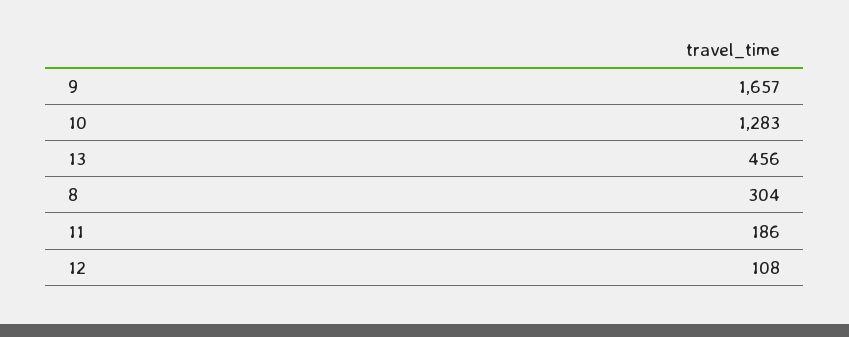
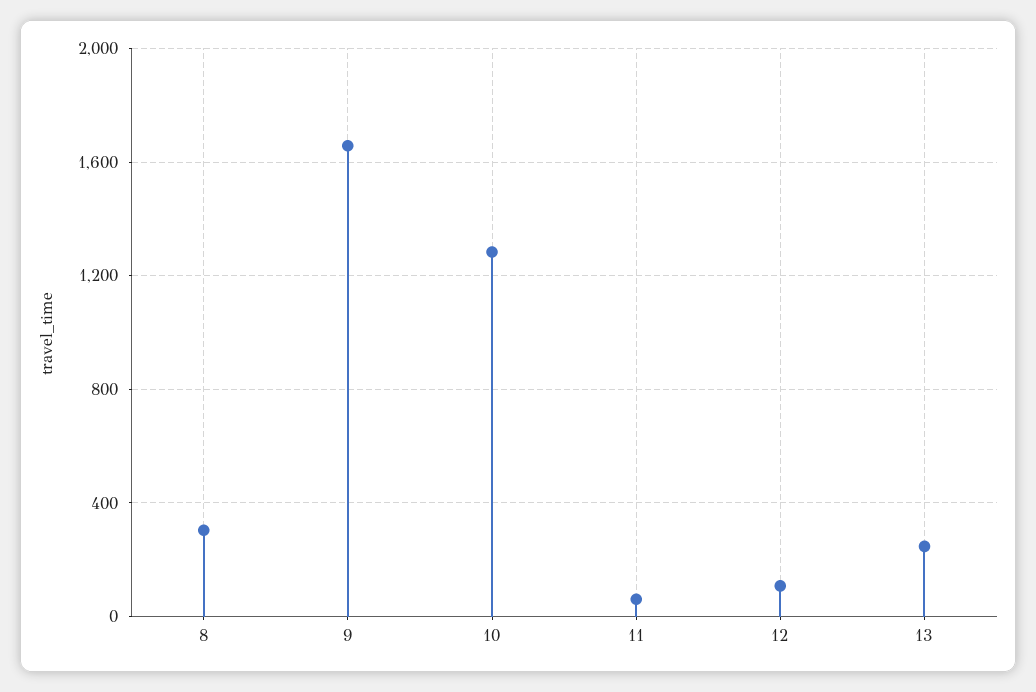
  {
    "9": 1657,
    "10": 1283,
-   "13": 456,
+   "13": 250,
    "8": 304,
-   "11": 186,
+   "11": 50,
    "12": 108
  }

